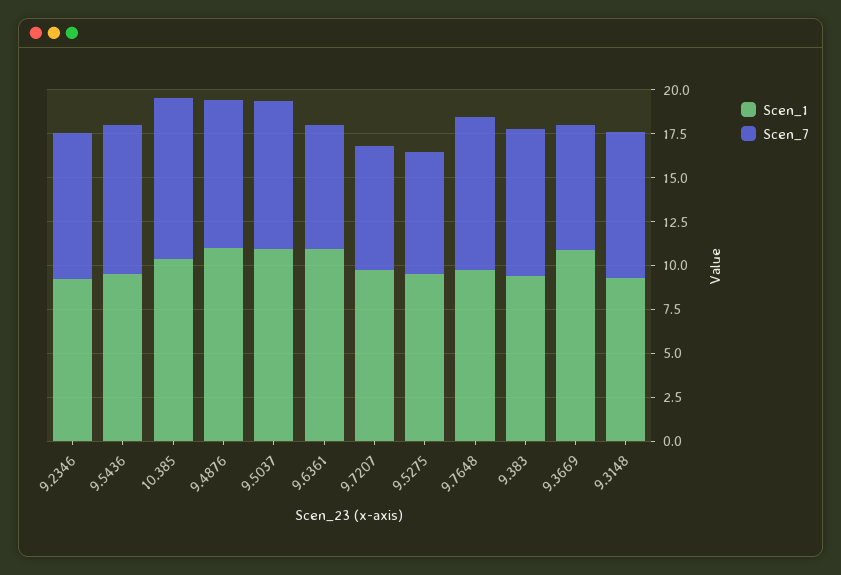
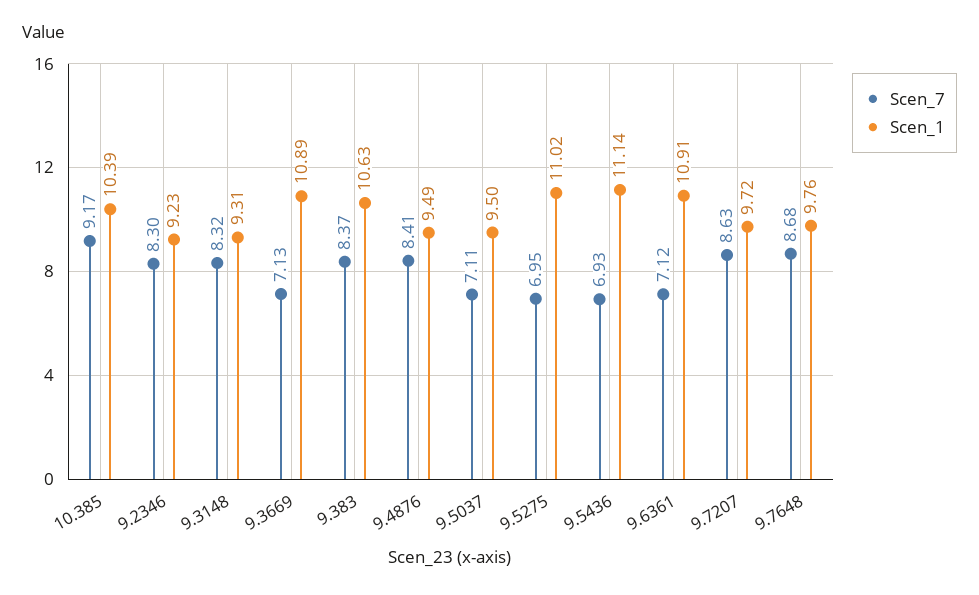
  {
    "Scen_1": {
      "9.2346": 9.23,
-     "9.5436": 9.5,
+     "9.5436": 11.14,
      "10.385": 10.39,
-     "9.4876": 11,
+     "9.4876": 9.49,
-     "9.5037": 11,
+     "9.5037": 9.5,
      "9.6361": 10.91,
      "9.7207": 9.72,
-     "9.5275": 9.5,
+     "9.5275": 11.02,
      "9.7648": 9.76,
-     "9.383": 9.5,
+     "9.383": 10.63,
      "9.3669": 10.89,
      "9.3148": 9.31
    },
    "Scen_7": {
      "9.2346": 8.3,
-     "9.5436": 8.5,
+     "9.5436": 6.93,
      "10.385": 9.17,
      "9.4876": 8.41,
-     "9.5037": 8.5,
+     "9.5037": 7.11,
      "9.6361": 7.12,
-     "9.7207": 7,
+     "9.7207": 8.63,
      "9.5275": 6.95,
      "9.7648": 8.68,
      "9.383": 8.37,
      "9.3669": 7.13,
      "9.3148": 8.32
    }
  }

